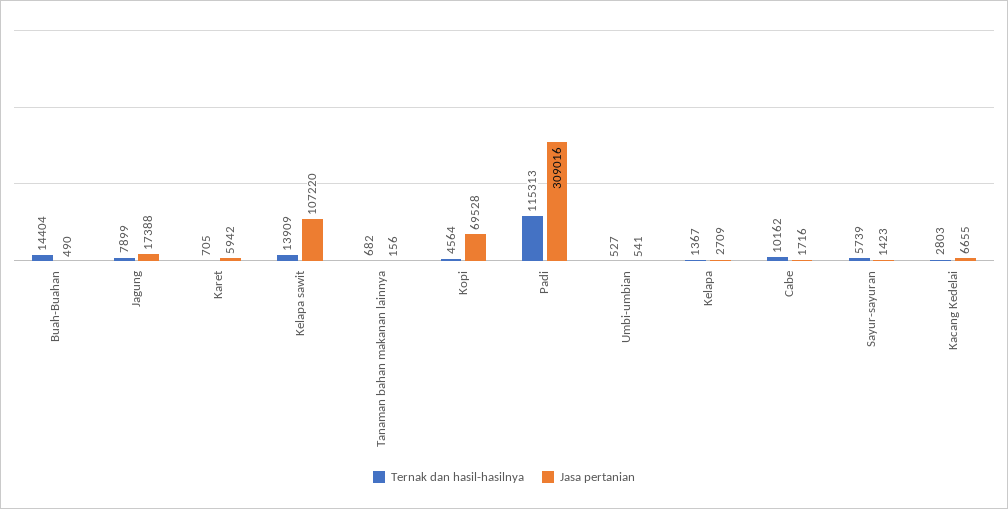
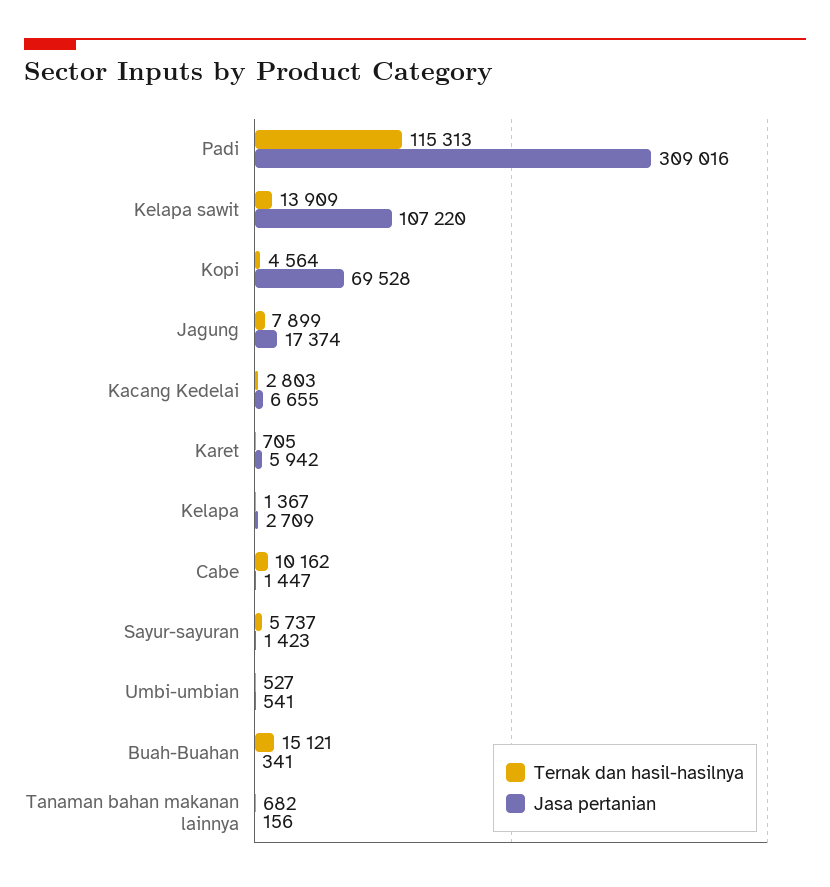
  {
    "Ternak dan hasil-hasilnya": {
-     "Buah-Buahan": 14404,
+     "Buah-Buahan": 15121,
      "Jagung": 7899,
      "Karet": 705,
      "Kelapa sawit": 13909,
      "Tanaman bahan makanan lainnya": 682,
      "Kopi": 4564,
      "Padi": 115313,
      "Umbi-umbian": 527,
      "Kelapa": 1367,
      "Cabe": 10162,
-     "Sayur-sayuran": 5739,
+     "Sayur-sayuran": 5737,
      "Kacang Kedelai": 2803
    },
    "Jasa pertanian": {
-     "Buah-Buahan": 490,
+     "Buah-Buahan": 341,
-     "Jagung": 17388,
+     "Jagung": 17374,
      "Karet": 5942,
      "Kelapa sawit": 107220,
      "Tanaman bahan makanan lainnya": 156,
      "Kopi": 69528,
      "Padi": 309016,
      "Umbi-umbian": 541,
      "Kelapa": 2709,
-     "Cabe": 1716,
+     "Cabe": 1447,
      "Sayur-sayuran": 1423,
      "Kacang Kedelai": 6655
    }
  }

